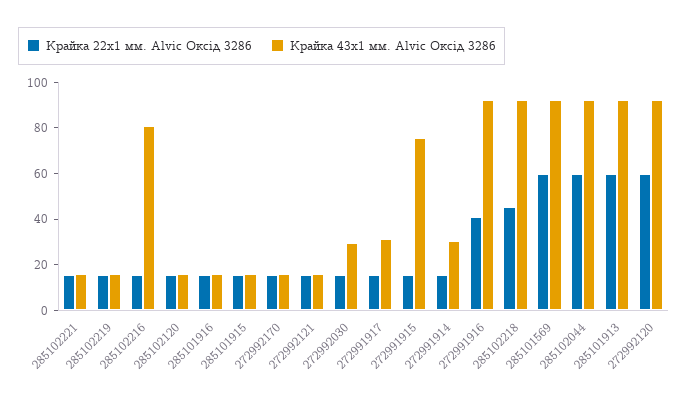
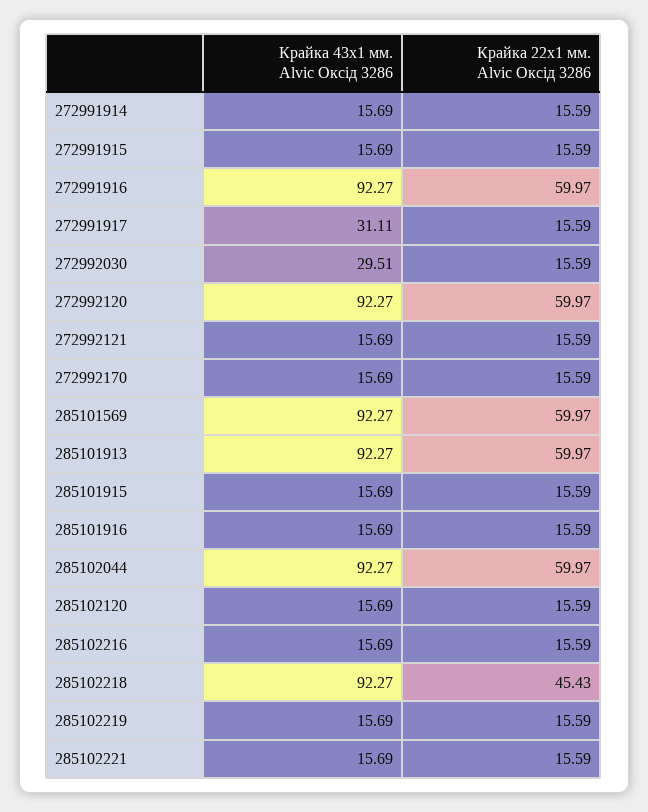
  {
    "Крайка 22x1 мм. Alvic Оксід 3286": {
      "285102221": 15.59,
      "285102219": 15.59,
      "285102216": 15.59,
      "285102120": 15.59,
      "285101916": 15.59,
      "285101915": 15.59,
      "272992170": 15.59,
      "272992121": 15.59,
      "272992030": 15.59,
      "272991917": 15.59,
      "272991915": 15.59,
      "272991914": 15.59,
-     "272991916": 40,
+     "272991916": 59.97,
      "285102218": 45.43,
      "285101569": 59.97,
      "285102044": 59.97,
      "285101913": 59.97,
      "272992120": 59.97
    },
    "Крайка 43x1 мм. Alvic Оксід 3286": {
      "285102221": 15.69,
      "285102219": 15.69,
-     "285102216": 80,
+     "285102216": 15.69,
      "285102120": 15.69,
      "285101916": 15.69,
      "285101915": 15.69,
      "272992170": 15.69,
      "272992121": 15.69,
      "272992030": 29.51,
      "272991917": 31.11,
-     "272991915": 75,
+     "272991915": 15.69,
-     "272991914": 30,
+     "272991914": 15.69,
      "272991916": 92.27,
      "285102218": 92.27,
      "285101569": 92.27,
      "285102044": 92.27,
      "285101913": 92.27,
      "272992120": 92.27
    }
  }

